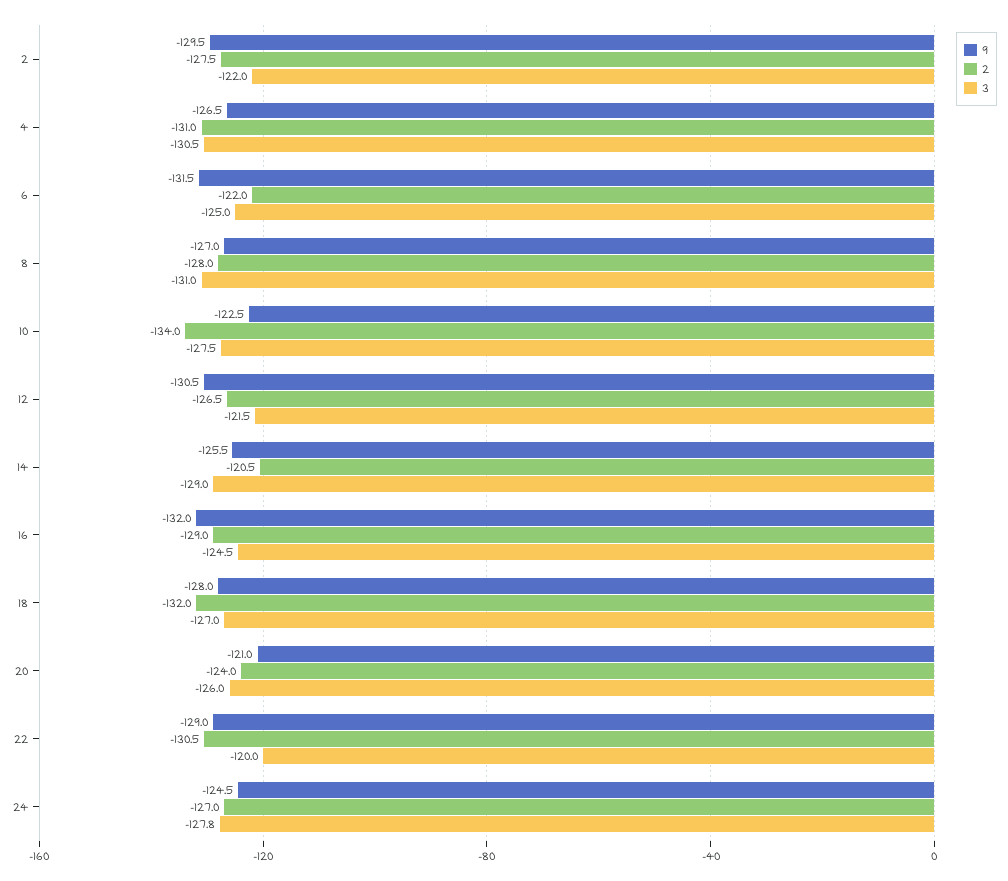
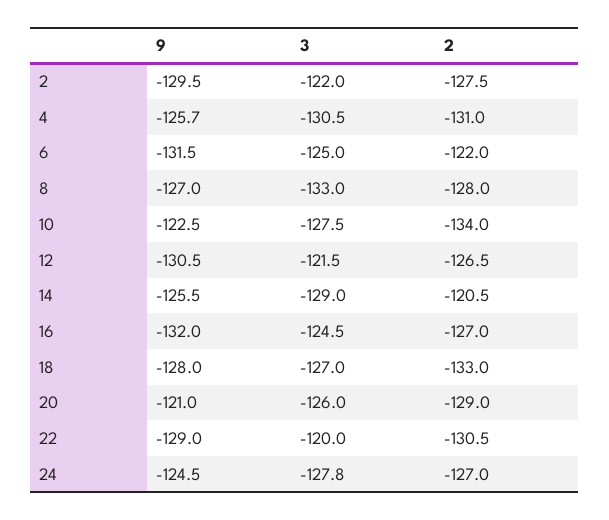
  {
    "9": {
      "2": -129.5,
-     "4": -126.5,
+     "4": -125.7,
      "6": -131.5,
      "8": -127,
      "10": -122.5,
      "12": -130.5,
      "14": -125.5,
      "16": -132,
      "18": -128,
      "20": -121,
      "22": -129,
      "24": -124.5
    },
    "2": {
      "2": -127.5,
      "4": -131,
      "6": -122,
      "8": -128,
      "10": -134,
      "12": -126.5,
      "14": -120.5,
-     "16": -129,
+     "16": -127,
-     "18": -132,
+     "18": -133,
-     "20": -124,
+     "20": -129,
      "22": -130.5,
      "24": -127
    },
    "3": {
      "2": -122,
      "4": -130.5,
      "6": -125,
-     "8": -131,
+     "8": -133,
      "10": -127.5,
      "12": -121.5,
      "14": -129,
      "16": -124.5,
      "18": -127,
      "20": -126,
      "22": -120,
      "24": -127.8
    }
  }

